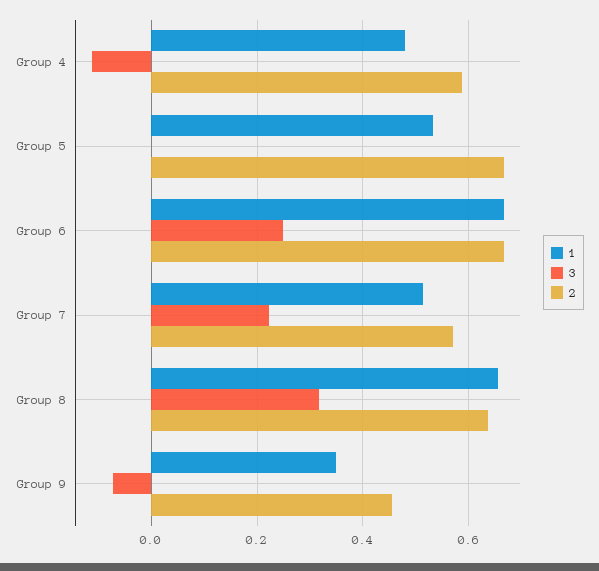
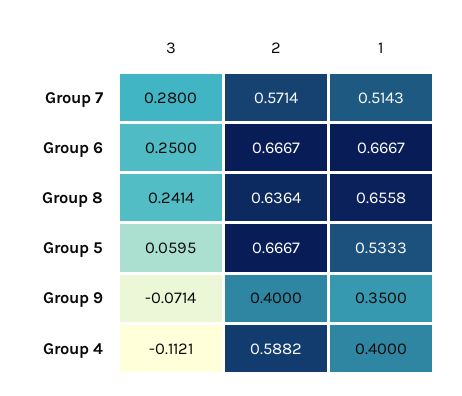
  {
    "1": {
-     "Group 4": 0.48,
+     "Group 4": 0.4,
      "Group 5": 0.5333,
      "Group 6": 0.6667,
      "Group 7": 0.5143,
      "Group 8": 0.6558,
      "Group 9": 0.35
    },
    "3": {
      "Group 4": -0.1121,
-     "Group 5": 0,
+     "Group 5": 0.0595,
      "Group 6": 0.25,
-     "Group 7": 0.22,
+     "Group 7": 0.28,
-     "Group 8": 0.32,
+     "Group 8": 0.2414,
      "Group 9": -0.0714
    },
    "2": {
      "Group 4": 0.5882,
      "Group 5": 0.6667,
      "Group 6": 0.6667,
      "Group 7": 0.5714,
      "Group 8": 0.6364,
-     "Group 9": 0.46
+     "Group 9": 0.4
    }
  }

